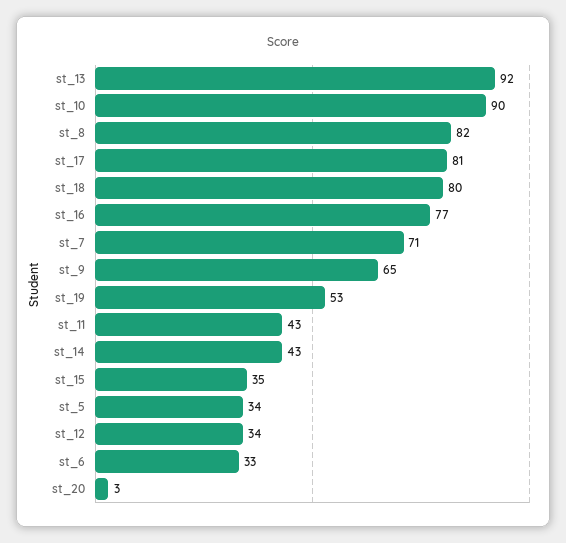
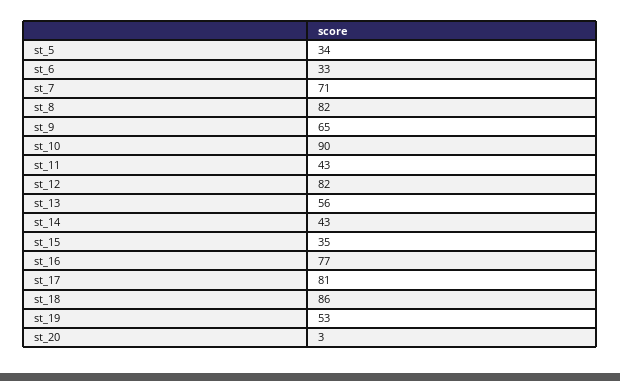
  {
-   "st_13": 92,
+   "st_13": 56,
    "st_10": 90,
    "st_8": 82,
    "st_17": 81,
-   "st_18": 80,
+   "st_18": 86,
    "st_16": 77,
    "st_7": 71,
    "st_9": 65,
    "st_19": 53,
    "st_11": 43,
    "st_14": 43,
    "st_15": 35,
    "st_5": 34,
-   "st_12": 34,
+   "st_12": 82,
    "st_6": 33,
    "st_20": 3
  }

